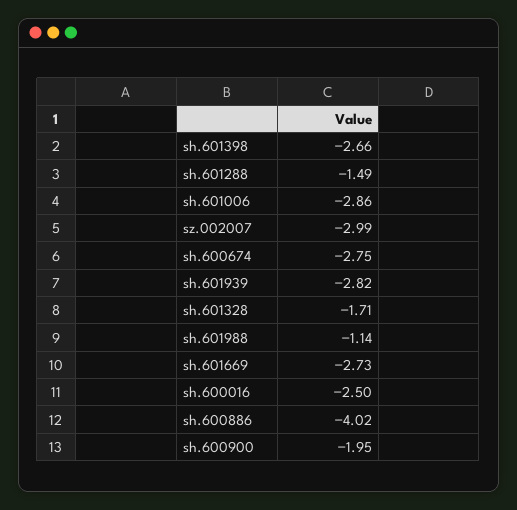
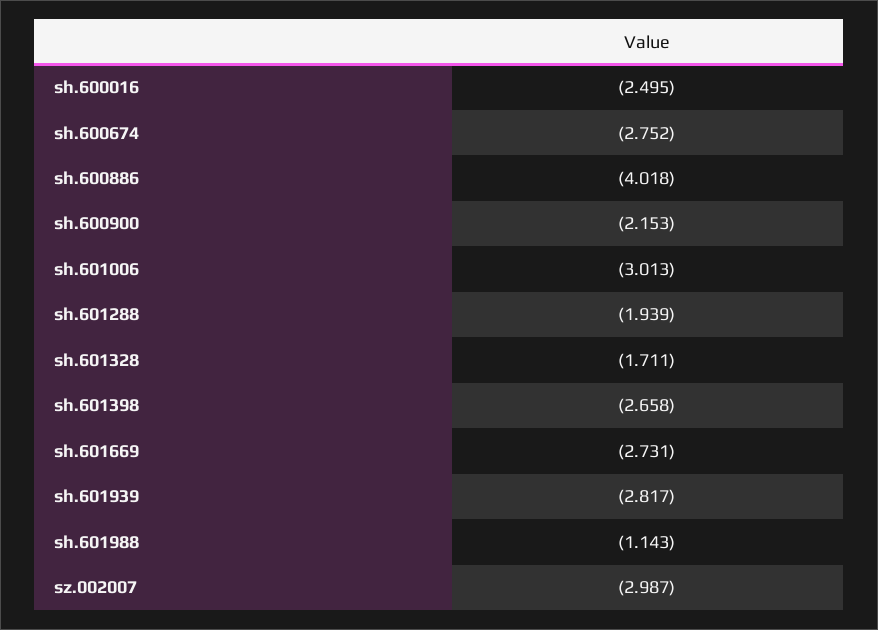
  {
    "sh.601398": -2.658,
-   "sh.601288": -1.49,
+   "sh.601288": -1.939,
-   "sh.601006": -2.86,
+   "sh.601006": -3.013,
    "sz.002007": -2.987,
    "sh.600674": -2.752,
    "sh.601939": -2.817,
    "sh.601328": -1.711,
    "sh.601988": -1.143,
    "sh.601669": -2.731,
    "sh.600016": -2.495,
    "sh.600886": -4.018,
-   "sh.600900": -1.95
+   "sh.600900": -2.153
  }

